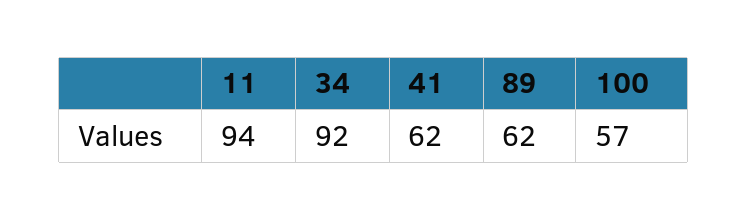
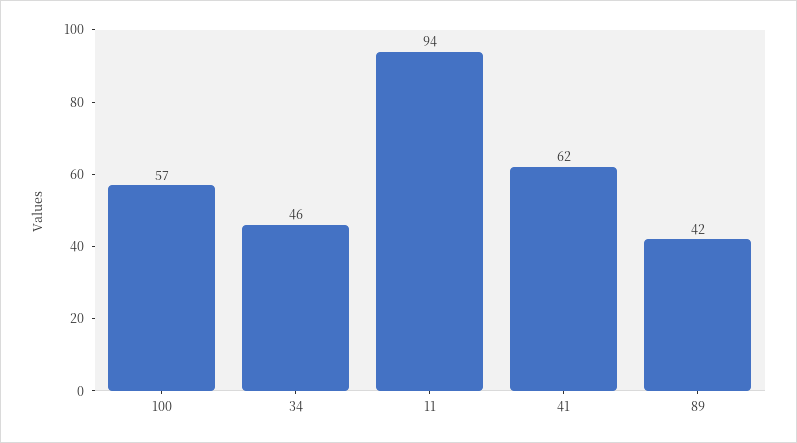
  {
    "11": 94,
-   "34": 92,
+   "34": 46,
    "41": 62,
-   "89": 62,
+   "89": 42,
    "100": 57
  }

